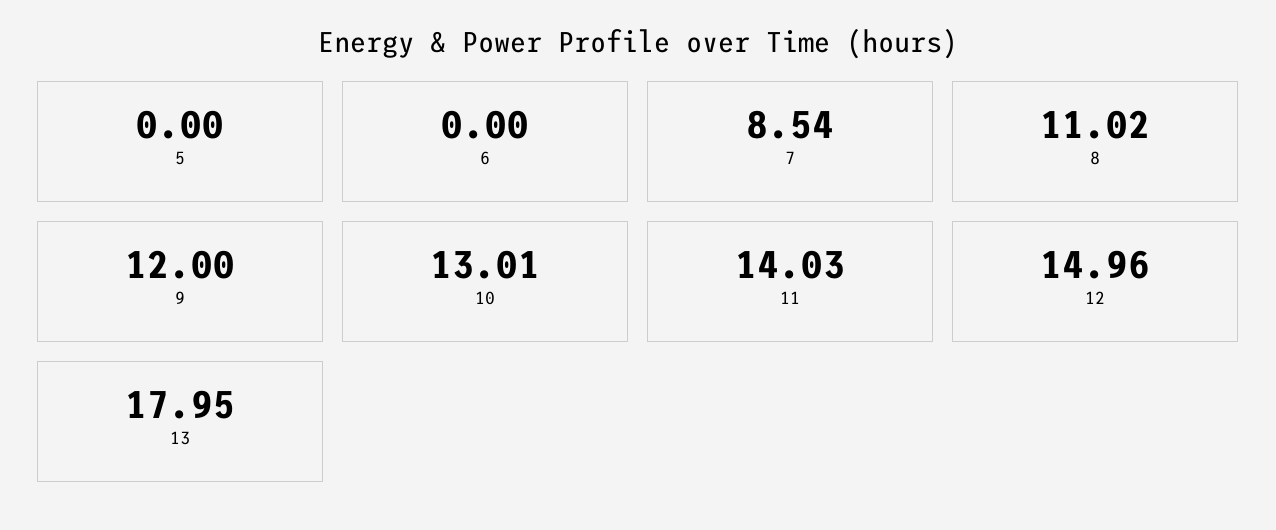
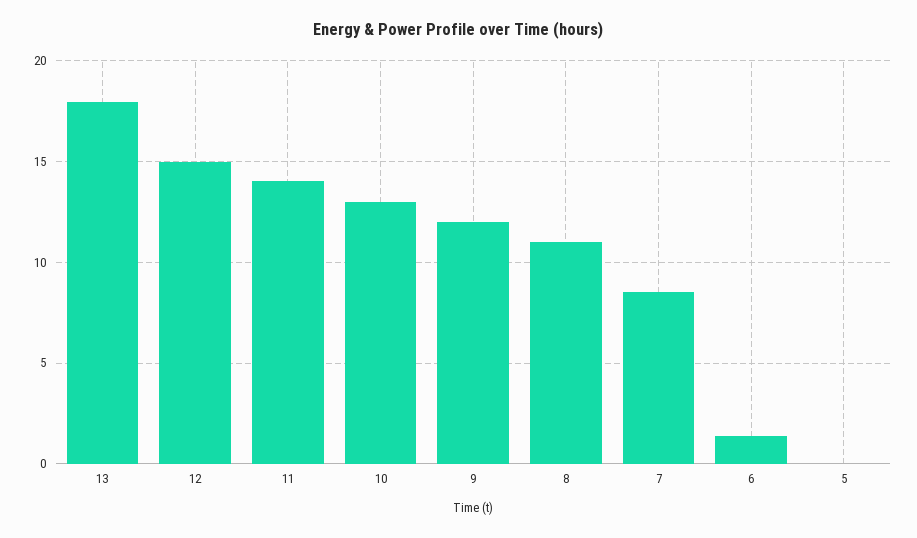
  {
    "5": 0,
-   "6": 0,
+   "6": 1.5,
    "7": 8.54,
    "8": 11.02,
    "9": 12,
    "10": 13.01,
    "11": 14.03,
    "12": 14.96,
    "13": 17.95
  }

